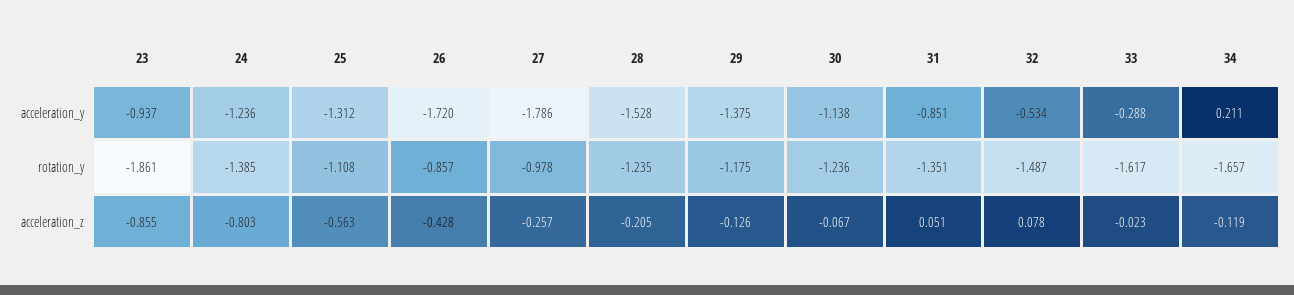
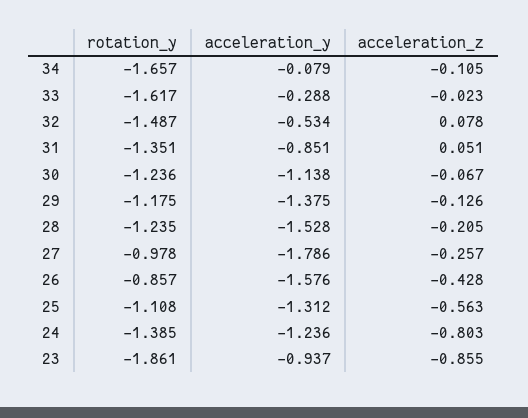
  {
    "23": {
      "acceleration_y": -0.937,
      "rotation_y": -1.861,
      "acceleration_z": -0.855
    },
    "24": {
      "acceleration_y": -1.236,
      "rotation_y": -1.385,
      "acceleration_z": -0.803
    },
    "25": {
      "acceleration_y": -1.312,
      "rotation_y": -1.108,
      "acceleration_z": -0.563
    },
    "26": {
-     "acceleration_y": -1.72,
+     "acceleration_y": -1.576,
      "rotation_y": -0.857,
      "acceleration_z": -0.428
    },
    "27": {
      "acceleration_y": -1.786,
      "rotation_y": -0.978,
      "acceleration_z": -0.257
    },
    "28": {
      "acceleration_y": -1.528,
      "rotation_y": -1.235,
      "acceleration_z": -0.205
    },
    "29": {
      "acceleration_y": -1.375,
      "rotation_y": -1.175,
      "acceleration_z": -0.126
    },
    "30": {
      "acceleration_y": -1.138,
      "rotation_y": -1.236,
      "acceleration_z": -0.067
    },
    "31": {
      "acceleration_y": -0.851,
      "rotation_y": -1.351,
      "acceleration_z": 0.051
    },
    "32": {
      "acceleration_y": -0.534,
      "rotation_y": -1.487,
      "acceleration_z": 0.078
    },
    "33": {
      "acceleration_y": -0.288,
      "rotation_y": -1.617,
      "acceleration_z": -0.023
    },
    "34": {
-     "acceleration_y": 0.211,
+     "acceleration_y": -0.079,
      "rotation_y": -1.657,
-     "acceleration_z": -0.119
+     "acceleration_z": -0.105
    }
  }

